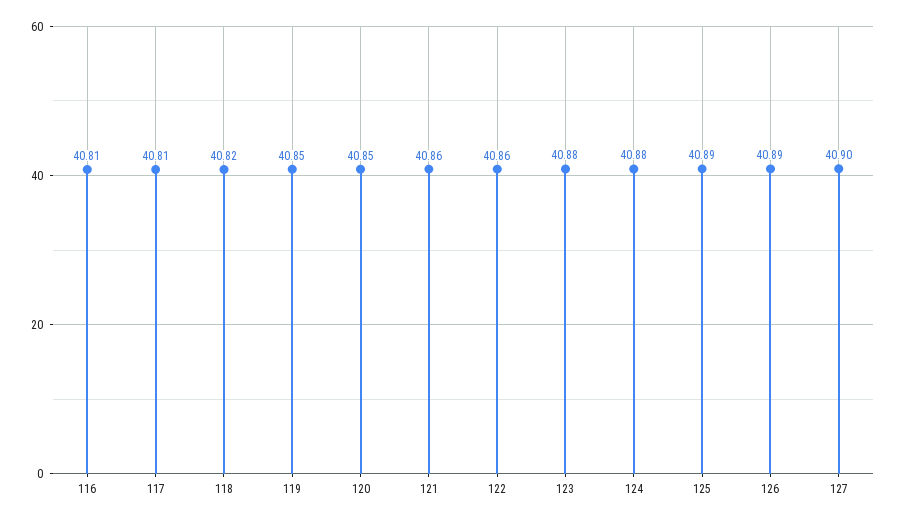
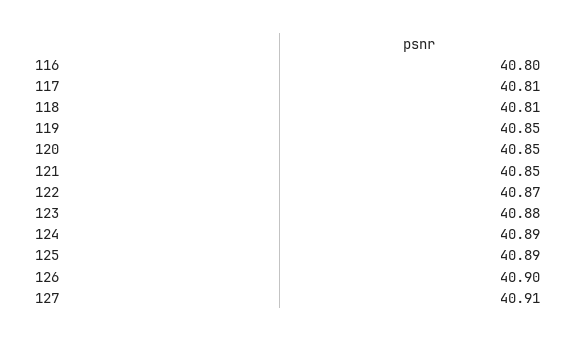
  {
-   "116": 40.81,
+   "116": 40.8,
    "117": 40.81,
-   "118": 40.82,
+   "118": 40.81,
    "119": 40.85,
    "120": 40.85,
-   "121": 40.86,
+   "121": 40.85,
-   "122": 40.86,
+   "122": 40.87,
    "123": 40.88,
-   "124": 40.88,
+   "124": 40.89,
    "125": 40.89,
-   "126": 40.89,
+   "126": 40.9,
-   "127": 40.9
+   "127": 40.91
  }

